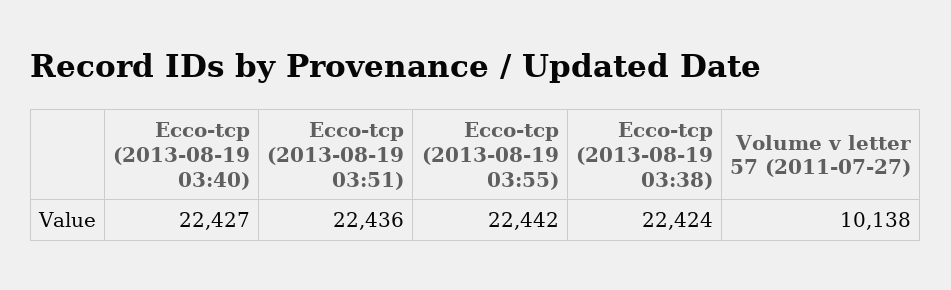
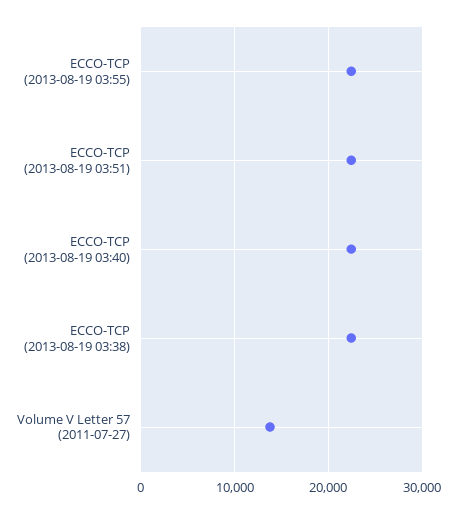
  {
    "Ecco-tcp (2013-08-19 03:40)": 22427,
    "Ecco-tcp (2013-08-19 03:51)": 22436,
    "Ecco-tcp (2013-08-19 03:55)": 22442,
    "Ecco-tcp (2013-08-19 03:38)": 22424,
-   "Volume v letter 57 (2011-07-27)": 10138
+   "Volume v letter 57 (2011-07-27)": 14000
  }

